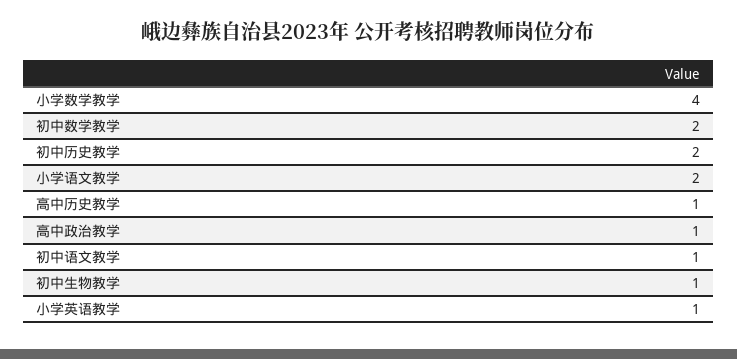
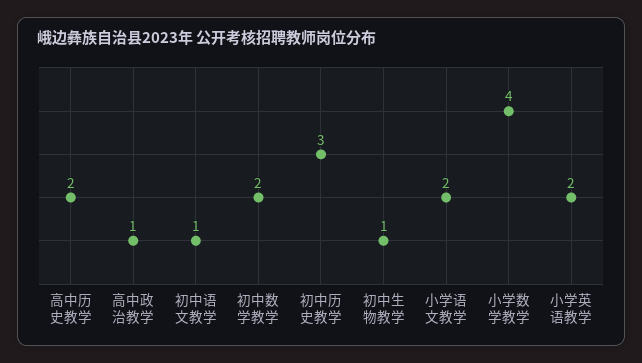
  {
    "小学数学教学": 4,
    "初中数学教学": 2,
-   "初中历史教学": 2,
+   "初中历史教学": 3,
    "小学语文教学": 2,
-   "高中历史教学": 1,
+   "高中历史教学": 2,
    "高中政治教学": 1,
    "初中语文教学": 1,
    "初中生物教学": 1,
-   "小学英语教学": 1
+   "小学英语教学": 2
  }

